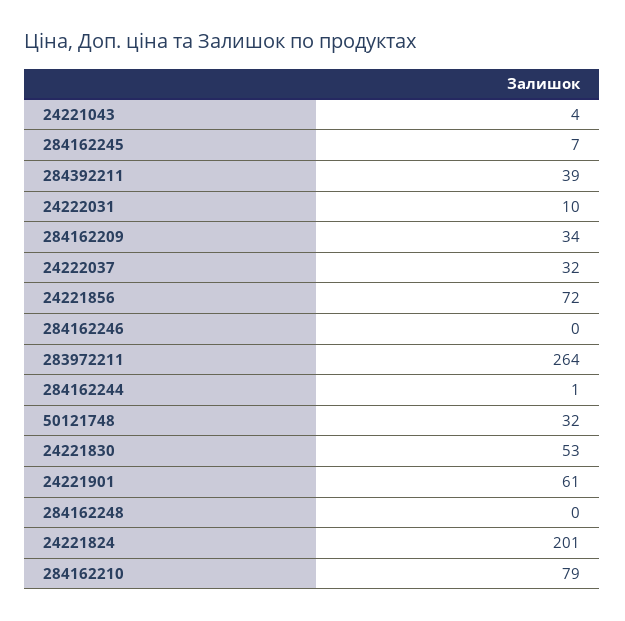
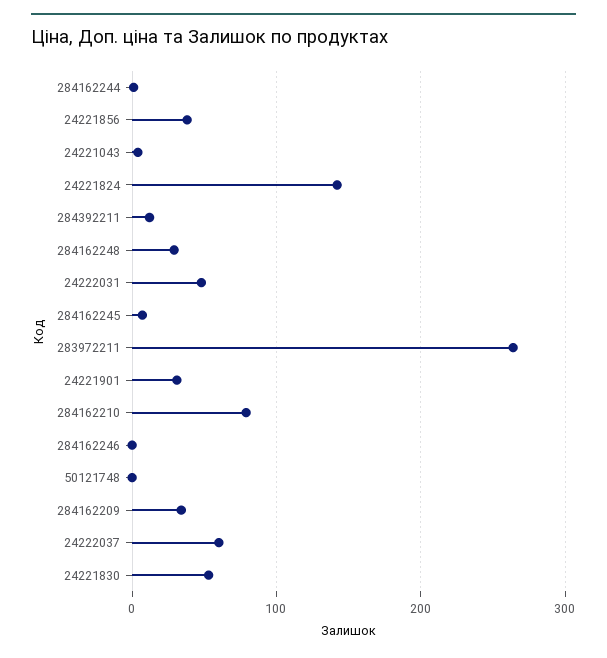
  {
    "24221043": 4,
    "284162245": 7,
-   "284392211": 39,
+   "284392211": 10,
-   "24222031": 10,
+   "24222031": 50,
    "284162209": 34,
-   "24222037": 32,
+   "24222037": 60,
-   "24221856": 72,
+   "24221856": 40,
    "284162246": 0,
    "283972211": 264,
    "284162244": 1,
-   "50121748": 32,
+   "50121748": 0,
    "24221830": 53,
-   "24221901": 61,
+   "24221901": 30,
-   "284162248": 0,
+   "284162248": 30,
-   "24221824": 201,
+   "24221824": 140,
    "284162210": 79
  }

